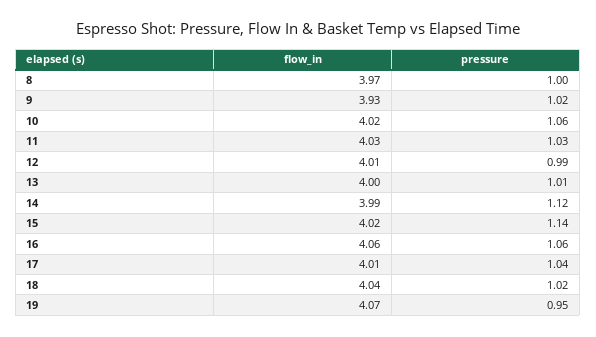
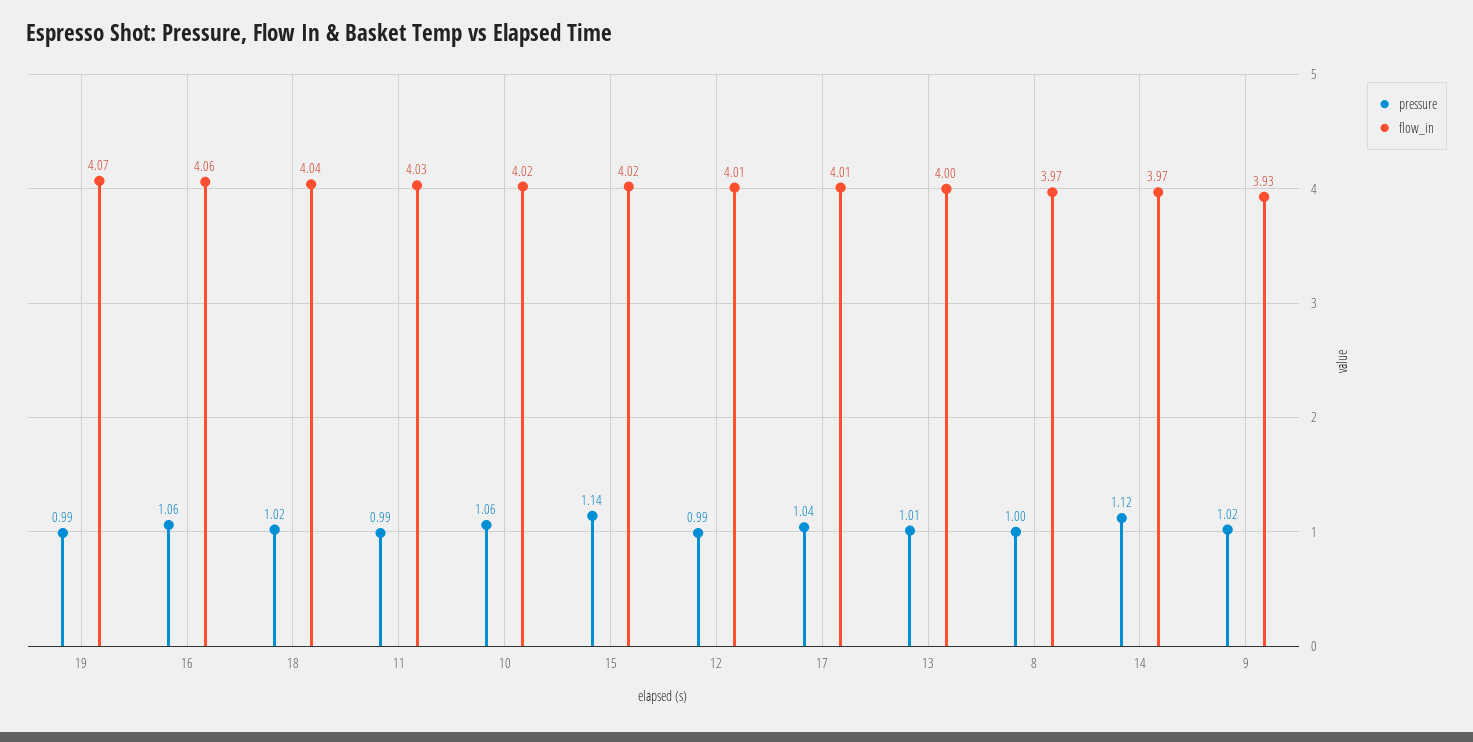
  {
    "flow_in": {
      "8": 3.97,
      "9": 3.93,
      "10": 4.02,
      "11": 4.03,
      "12": 4.01,
      "13": 4,
-     "14": 3.99,
+     "14": 3.97,
      "15": 4.02,
      "16": 4.06,
      "17": 4.01,
      "18": 4.04,
      "19": 4.07
    },
    "pressure": {
      "8": 1,
      "9": 1.02,
      "10": 1.06,
-     "11": 1.03,
+     "11": 0.99,
      "12": 0.99,
      "13": 1.01,
      "14": 1.12,
      "15": 1.14,
      "16": 1.06,
      "17": 1.04,
      "18": 1.02,
-     "19": 0.95
+     "19": 0.99
    }
  }

